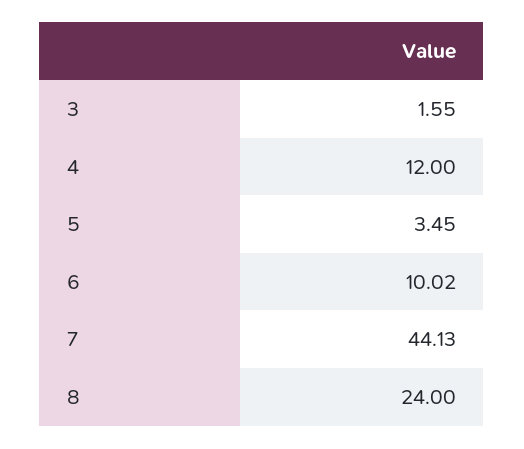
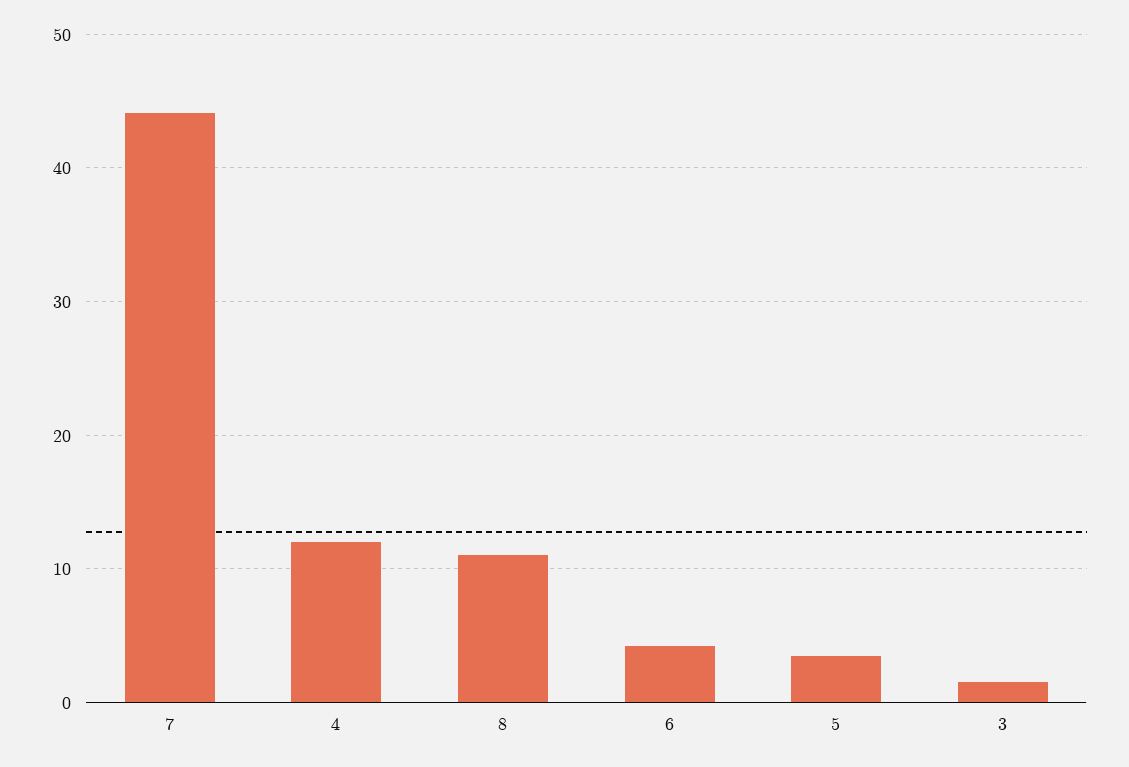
  {
    "3": 1.55,
    "4": 12,
    "5": 3.45,
-   "6": 10.02,
+   "6": 4,
    "7": 44.13,
-   "8": 24
+   "8": 11
  }

